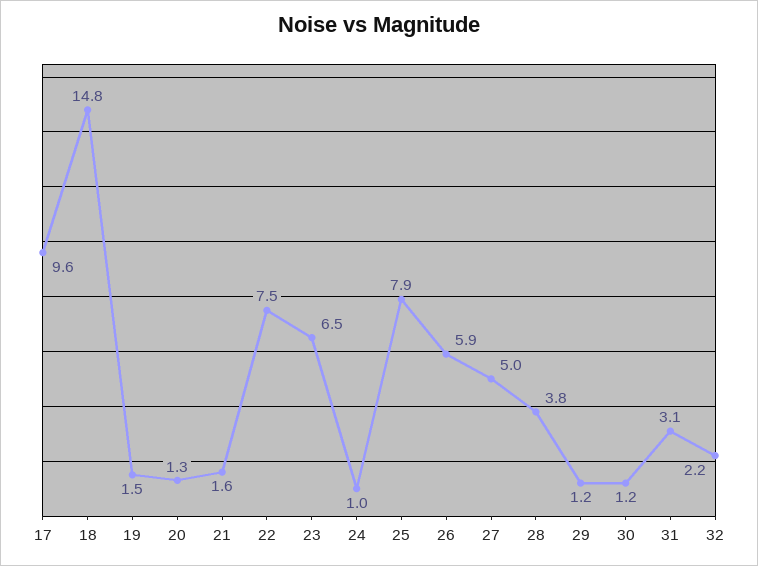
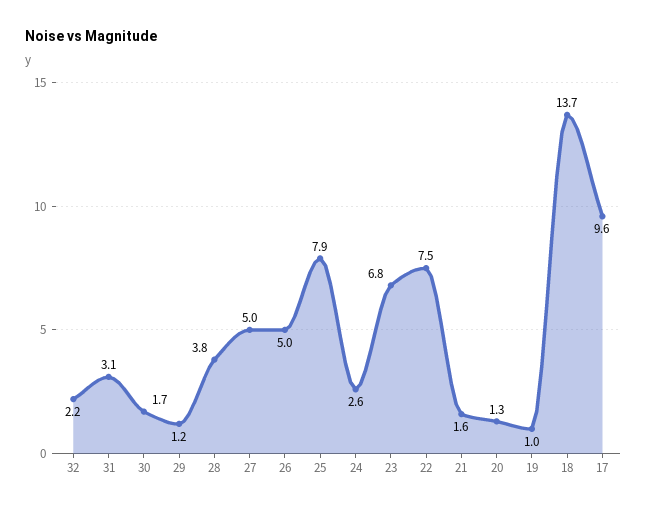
  {
    "17": 9.6,
-   "18": 14.8,
+   "18": 13.7,
-   "19": 1.5,
+   "19": 1,
    "20": 1.3,
    "21": 1.6,
    "22": 7.5,
-   "23": 6.5,
+   "23": 6.8,
-   "24": 1,
+   "24": 2.6,
    "25": 7.9,
-   "26": 5.9,
+   "26": 5,
    "27": 5,
    "28": 3.8,
    "29": 1.2,
-   "30": 1.2,
+   "30": 1.7,
    "31": 3.1,
    "32": 2.2
  }

